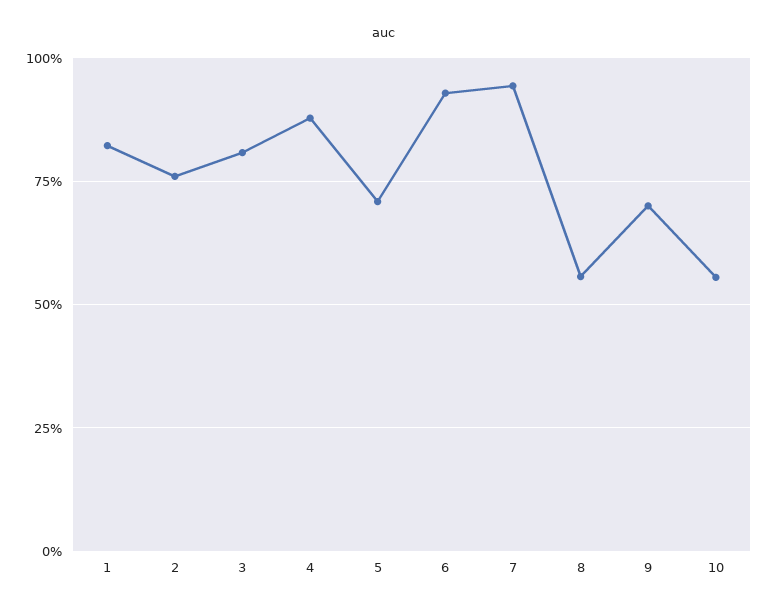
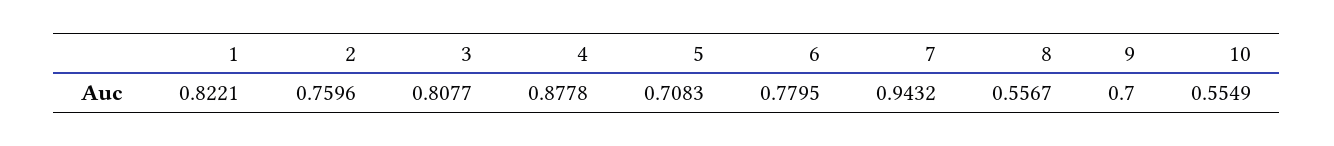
  {
    "1": 0.8221,
    "2": 0.7596,
    "3": 0.8077,
    "4": 0.8778,
    "5": 0.7083,
-   "6": 0.925,
+   "6": 0.7795,
    "7": 0.9432,
    "8": 0.5567,
    "9": 0.7,
    "10": 0.5549
  }

